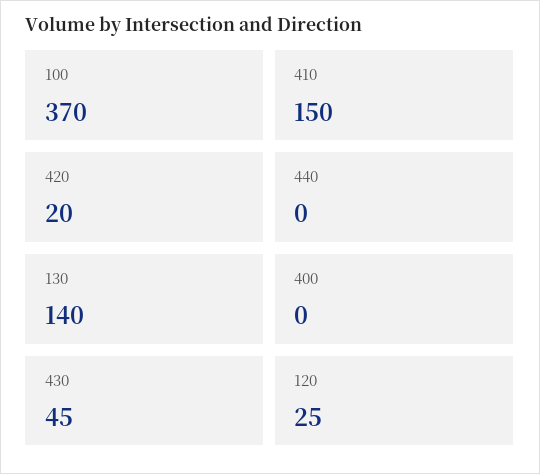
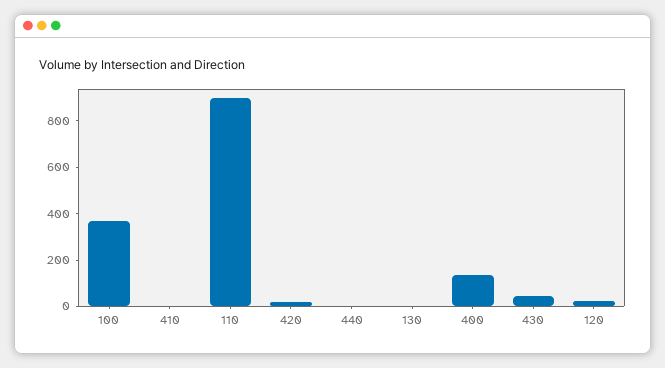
  {
    "100": 370,
-   "410": 150,
+   "410": 0,
    "420": 20,
    "440": 0,
-   "130": 140,
+   "130": 0,
-   "400": 0,
+   "400": 150,
    "430": 45,
-   "120": 25
+   "120": 25,
+   "110": 900
  }

